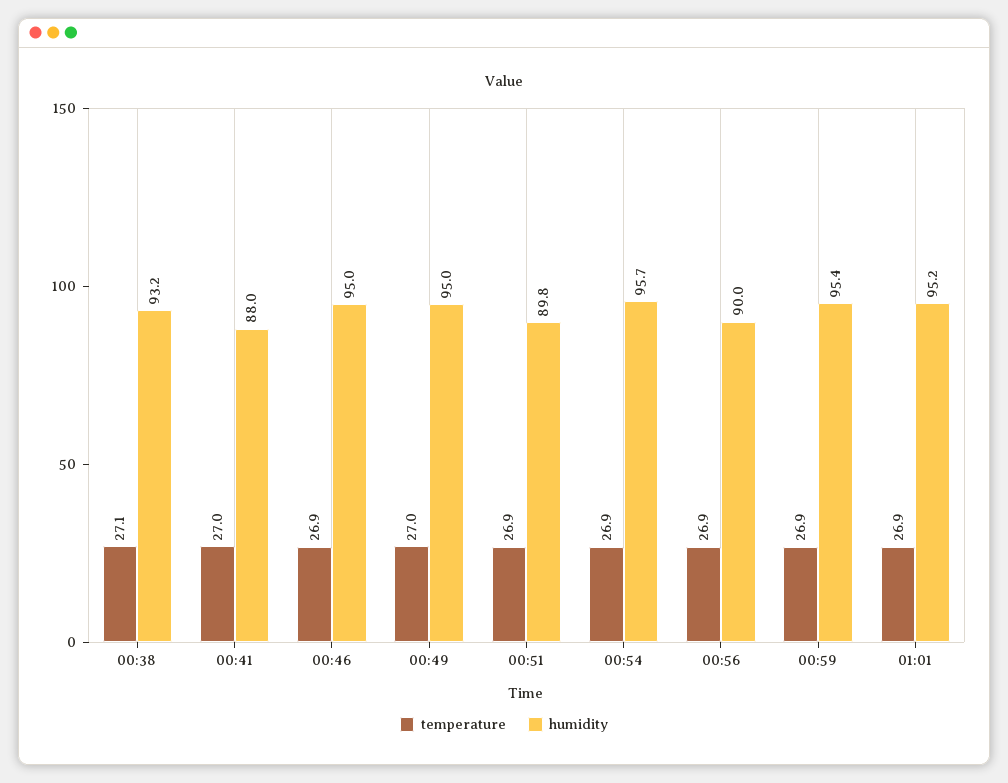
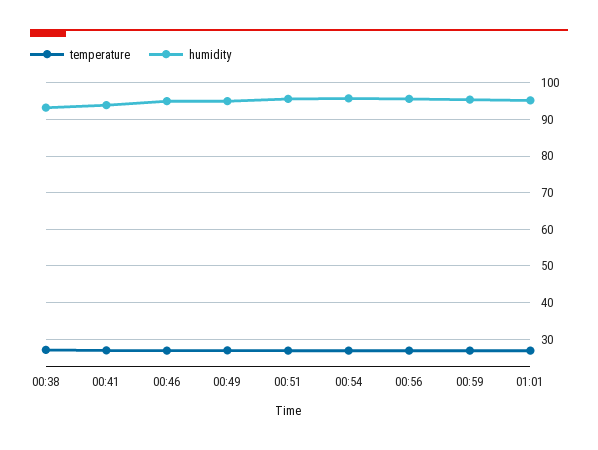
  {
    "temperature": {
      "00:38": 27.1,
      "00:41": 27,
      "00:46": 26.9,
      "00:49": 27,
      "00:51": 26.9,
      "00:54": 26.9,
      "00:56": 26.9,
      "00:59": 26.9,
      "01:01": 26.9
    },
    "humidity": {
      "00:38": 93.2,
-     "00:41": 88,
+     "00:41": 94,
      "00:46": 95,
      "00:49": 95,
-     "00:51": 89.8,
+     "00:51": 96,
      "00:54": 95.7,
-     "00:56": 90,
+     "00:56": 96,
      "00:59": 95.4,
      "01:01": 95.2
    }
  }

